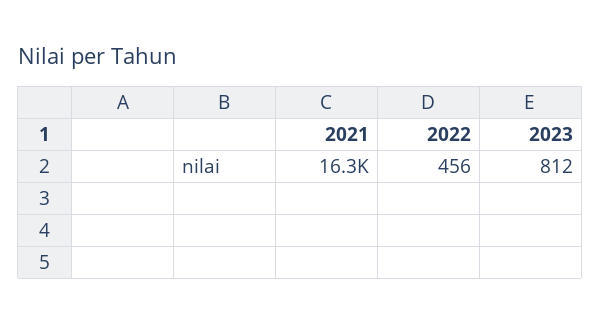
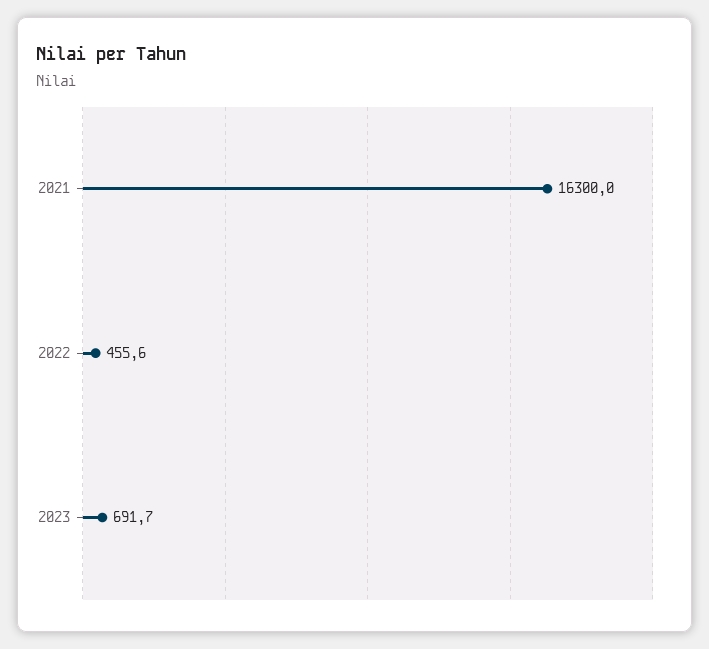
  {
    "2021": 16300,
    "2022": 455.6,
-   "2023": 812
+   "2023": 691.7
  }

